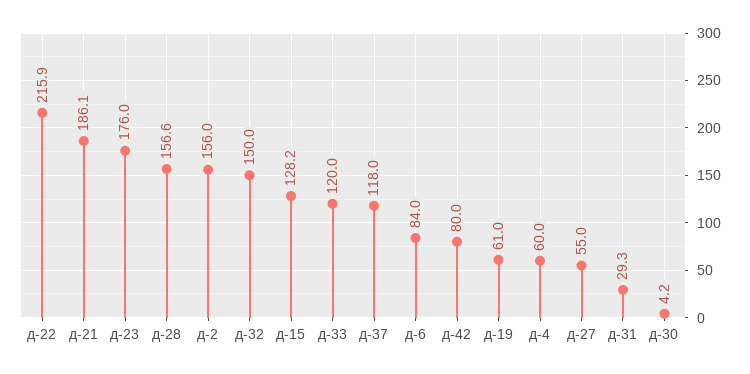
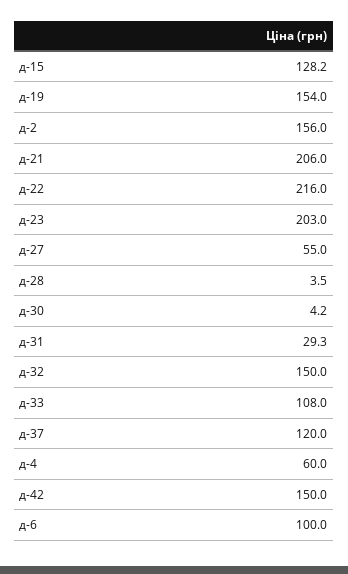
  {
-   "д-22": 215.9,
+   "д-22": 216,
-   "д-21": 186.1,
+   "д-21": 206,
-   "д-23": 176,
+   "д-23": 203,
-   "д-28": 156.6,
+   "д-28": 3.5,
    "д-2": 156,
    "д-32": 150,
    "д-15": 128.2,
-   "д-33": 120,
+   "д-33": 108,
-   "д-37": 118,
+   "д-37": 120,
-   "д-6": 84,
+   "д-6": 100,
-   "д-42": 80,
+   "д-42": 150,
-   "д-19": 61,
+   "д-19": 154,
    "д-4": 60,
    "д-27": 55,
    "д-31": 29.3,
    "д-30": 4.2
  }

